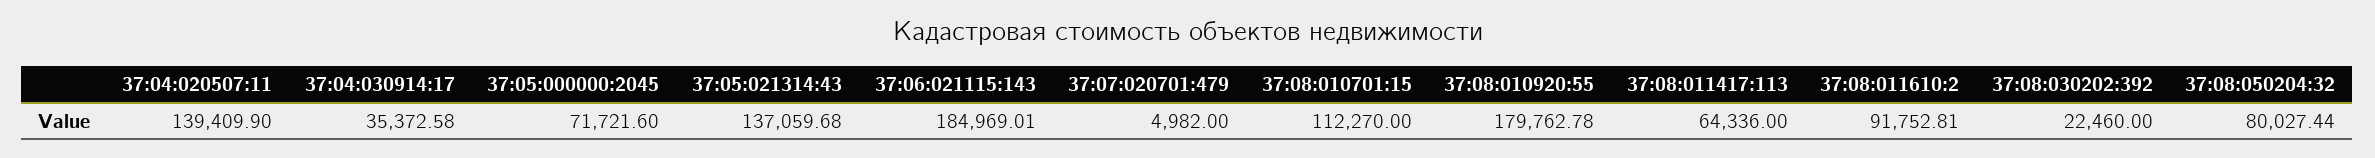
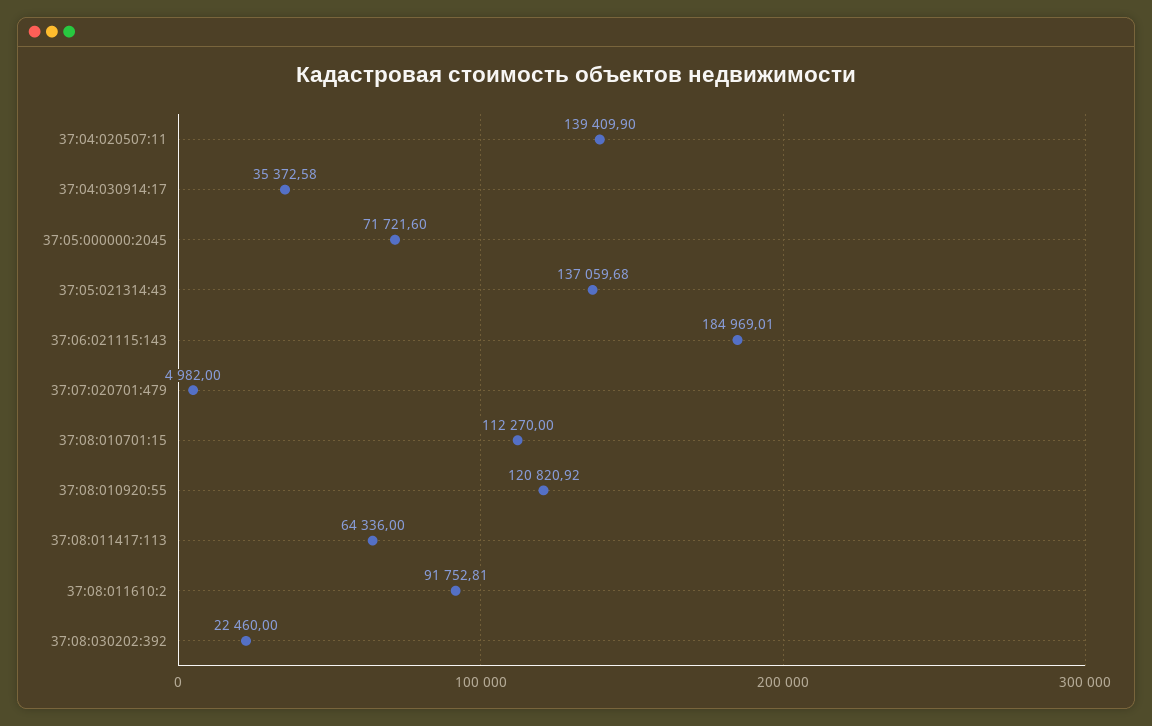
  {
    "37:04:020507:11": 139409.9,
    "37:04:030914:17": 35372.58,
    "37:05:000000:2045": 71721.6,
    "37:05:021314:43": 137059.68,
    "37:06:021115:143": 184969.01,
    "37:07:020701:479": 4982,
    "37:08:010701:15": 112270,
-   "37:08:010920:55": 179762.78,
+   "37:08:010920:55": 120820.92,
    "37:08:011417:113": 64336,
    "37:08:011610:2": 91752.81,
-   "37:08:030202:392": 22460,
+   "37:08:030202:392": 22460
-   "37:08:050204:32": 80027.44
  }

